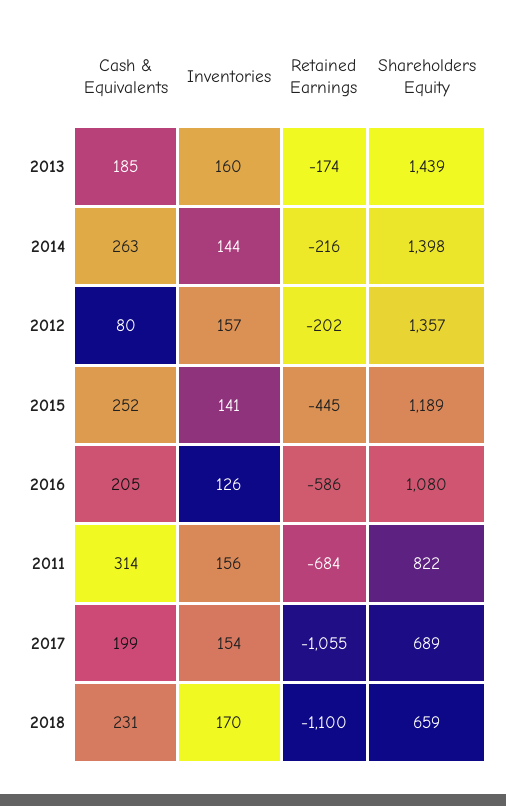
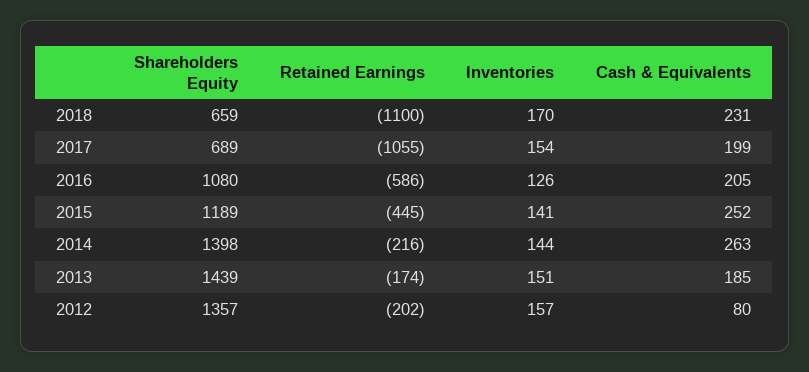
  {
    "Cash & Equivalents": {
      "2013": 185,
      "2014": 263,
      "2012": 80,
      "2015": 252,
      "2016": 205,
-     "2011": 314,
      "2017": 199,
      "2018": 231
    },
    "Inventories": {
-     "2013": 160,
+     "2013": 151,
      "2014": 144,
      "2012": 157,
      "2015": 141,
      "2016": 126,
-     "2011": 156,
      "2017": 154,
      "2018": 170
    },
    "Retained Earnings": {
      "2013": -174,
      "2014": -216,
      "2012": -202,
      "2015": -445,
      "2016": -586,
-     "2011": -684,
      "2017": -1055,
      "2018": -1100
    },
    "Shareholders Equity": {
      "2013": 1439,
      "2014": 1398,
      "2012": 1357,
      "2015": 1189,
      "2016": 1080,
-     "2011": 822,
      "2017": 689,
      "2018": 659
    }
  }

